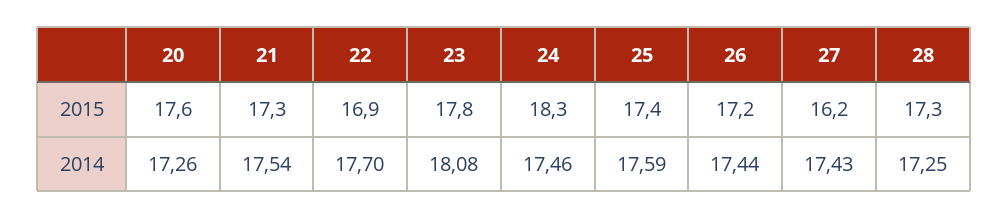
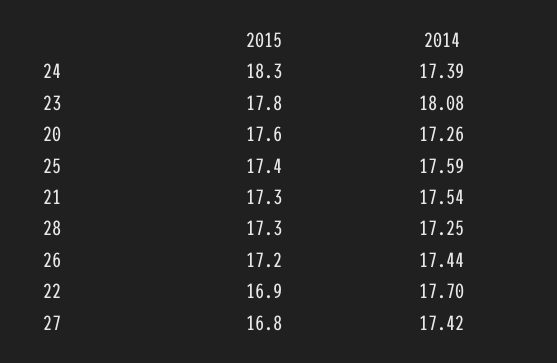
  {
    "20": {
      "2015": 17.6,
      "2014": 17.26
    },
    "21": {
      "2015": 17.3,
      "2014": 17.54
    },
    "22": {
      "2015": 16.9,
      "2014": 17.7
    },
    "23": {
      "2015": 17.8,
      "2014": 18.08
    },
    "24": {
      "2015": 18.3,
-     "2014": 17.46
+     "2014": 17.39
    },
    "25": {
      "2015": 17.4,
      "2014": 17.59
    },
    "26": {
      "2015": 17.2,
      "2014": 17.44
    },
    "27": {
-     "2015": 16.2,
+     "2015": 16.8,
-     "2014": 17.43
+     "2014": 17.42
    },
    "28": {
      "2015": 17.3,
      "2014": 17.25
    }
  }

